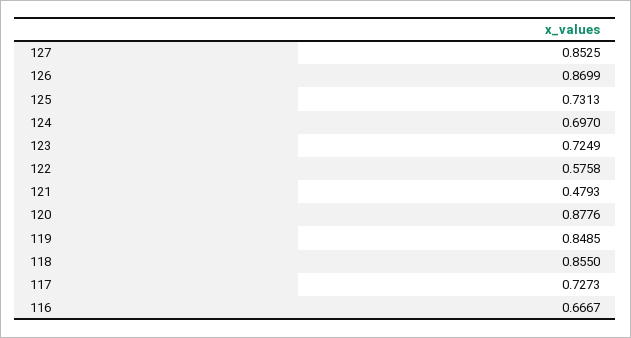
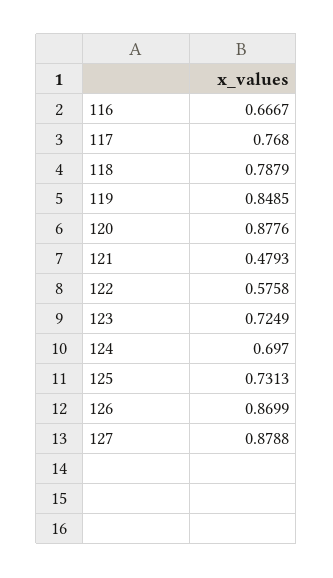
  {
-   "127": 0.8525,
+   "127": 0.8788,
    "126": 0.8699,
    "125": 0.7313,
    "124": 0.697,
    "123": 0.7249,
    "122": 0.5758,
    "121": 0.4793,
    "120": 0.8776,
    "119": 0.8485,
-   "118": 0.855,
+   "118": 0.7879,
-   "117": 0.7273,
+   "117": 0.768,
    "116": 0.6667
  }

